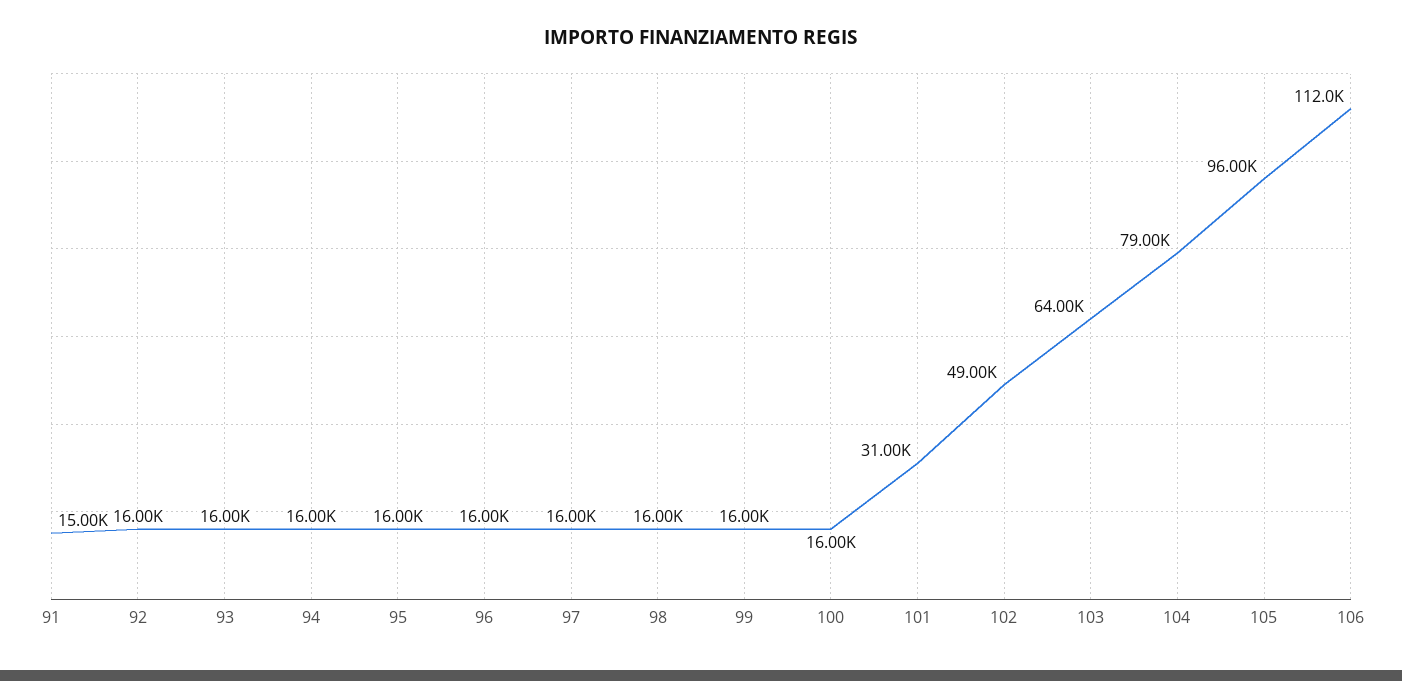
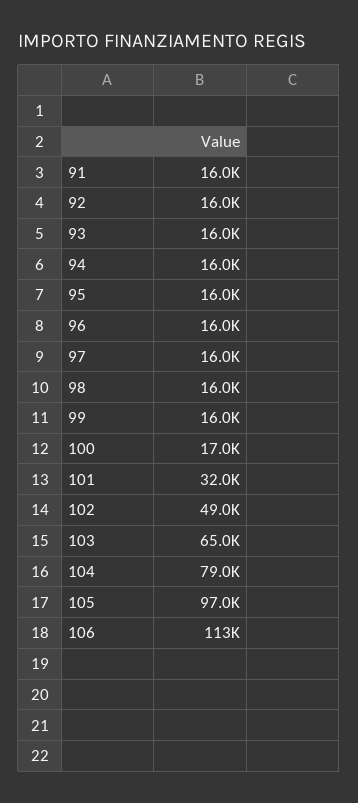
  {
-   "91": 15000,
+   "91": 16000,
    "92": 16000,
    "93": 16000,
    "94": 16000,
    "95": 16000,
    "96": 16000,
    "97": 16000,
    "98": 16000,
    "99": 16000,
-   "100": 16000,
+   "100": 17000,
-   "101": 31000,
+   "101": 32000,
    "102": 49000,
-   "103": 64000,
+   "103": 65000,
    "104": 79000,
-   "105": 96000,
+   "105": 97000,
-   "106": 112000
+   "106": 113000
  }

